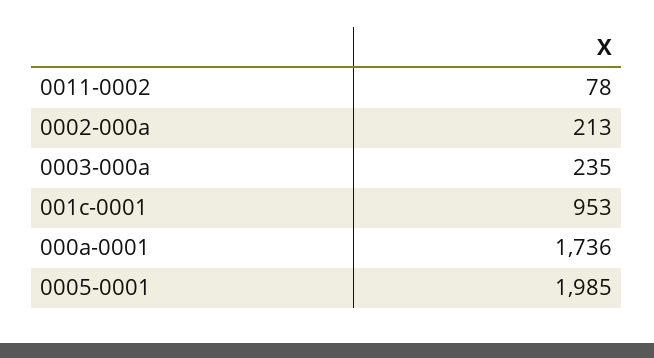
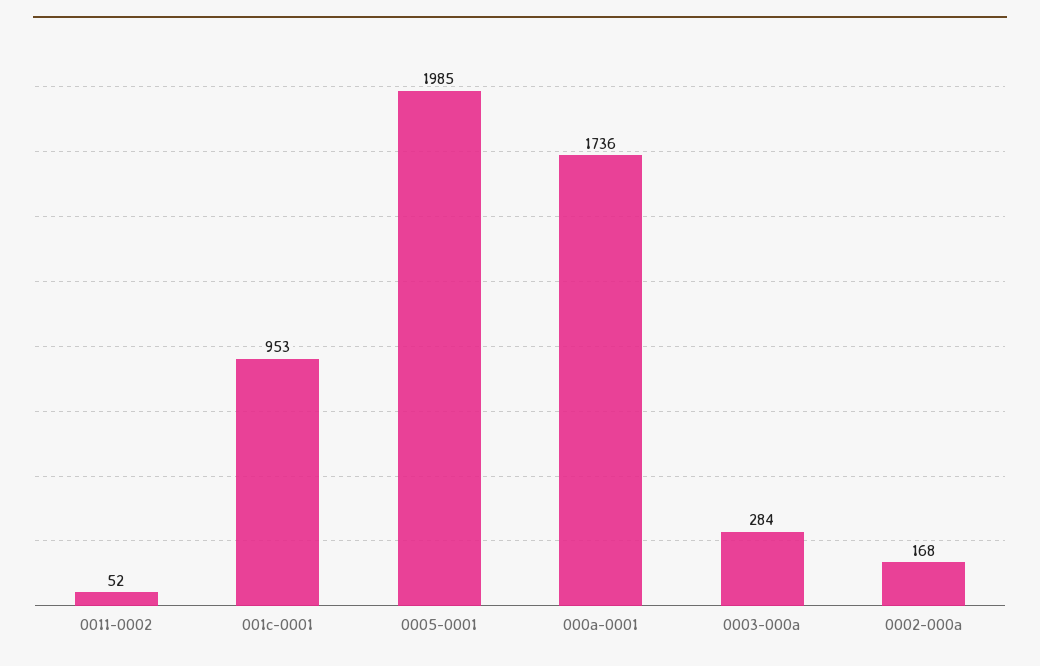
  {
-   "0011-0002": 78,
+   "0011-0002": 52,
-   "0002-000a": 213,
+   "0002-000a": 168,
-   "0003-000a": 235,
+   "0003-000a": 284,
    "001c-0001": 953,
    "000a-0001": 1736,
    "0005-0001": 1985
  }

